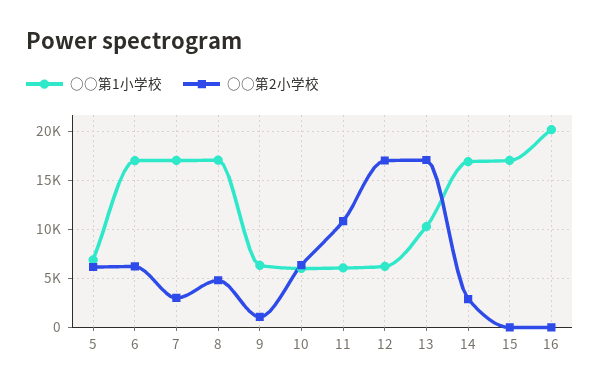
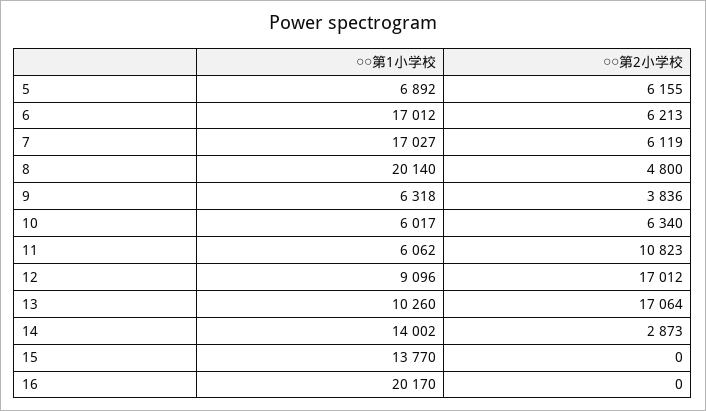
  {
    "○○第1小学校": {
      "5": 6892,
      "6": 17012,
      "7": 17027,
-     "8": 17000,
+     "8": 20140,
      "9": 6318,
      "10": 6017,
      "11": 6062,
-     "12": 6000,
+     "12": 9096,
      "13": 10260,
-     "14": 17000,
+     "14": 14002,
-     "15": 17000,
+     "15": 13770,
      "16": 20170
    },
    "○○第2小学校": {
      "5": 6155,
      "6": 6213,
-     "7": 3000,
+     "7": 6119,
      "8": 4800,
-     "9": 1000,
+     "9": 3836,
      "10": 6340,
      "11": 10823,
      "12": 17012,
      "13": 17064,
      "14": 2873,
      "15": 0,
      "16": 0
    }
  }

